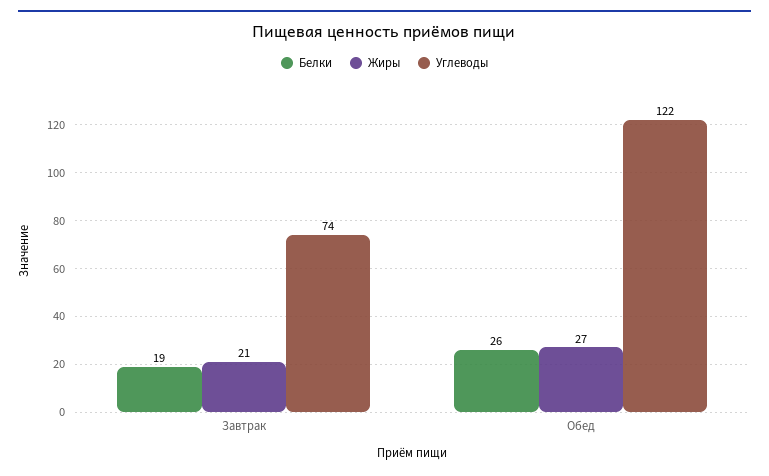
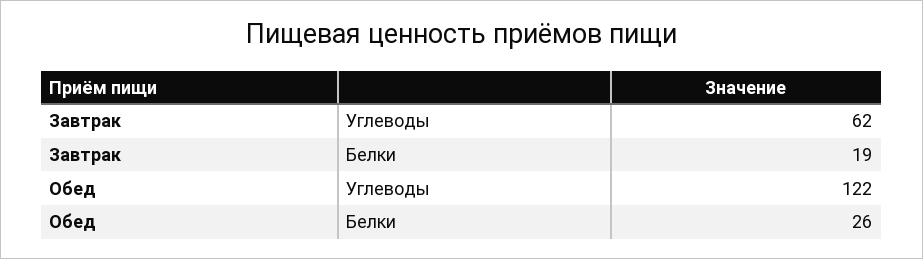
  {
    "Белки": {
      "Завтрак": 19,
      "Обед": 26
    },
-   "Жиры": {
-     "Завтрак": 21,
-     "Обед": 27
-   },
    "Углеводы": {
-     "Завтрак": 74,
+     "Завтрак": 62,
      "Обед": 122
    }
  }

